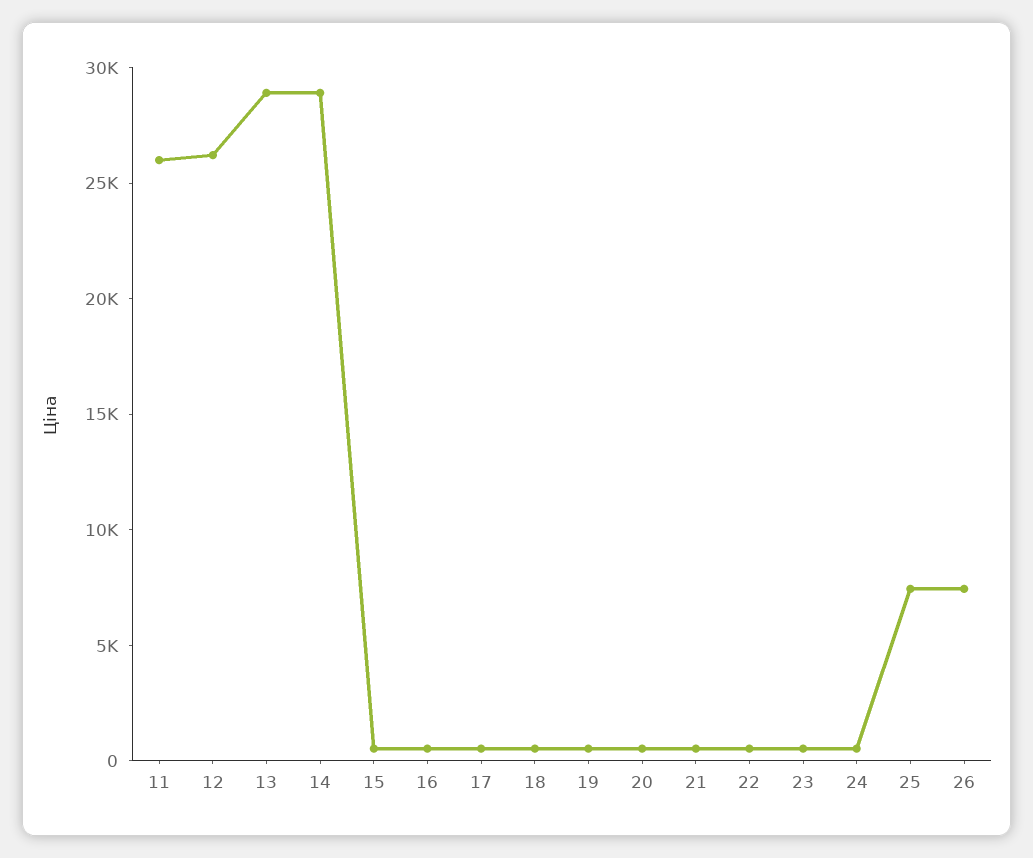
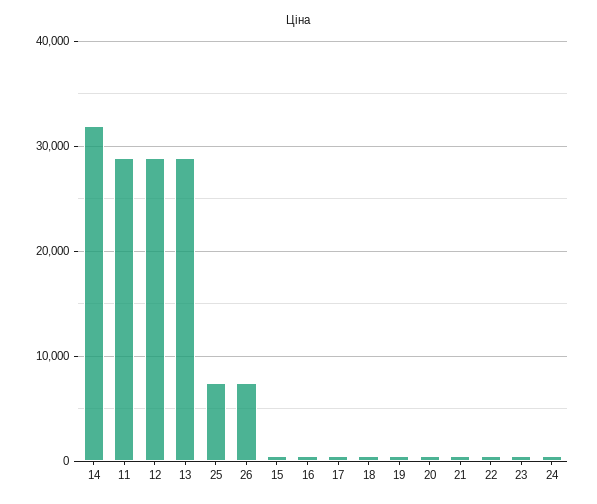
  {
-   "11": 26000,
+   "11": 29000,
-   "12": 26000,
+   "12": 29000,
    "13": 29000,
-   "14": 29000,
+   "14": 32000,
    "15": 1000,
    "16": 1000,
    "17": 1000,
    "18": 1000,
    "19": 1000,
    "20": 1000,
    "21": 1000,
    "22": 1000,
    "23": 1000,
    "24": 1000,
    "25": 7000,
    "26": 7000
  }

